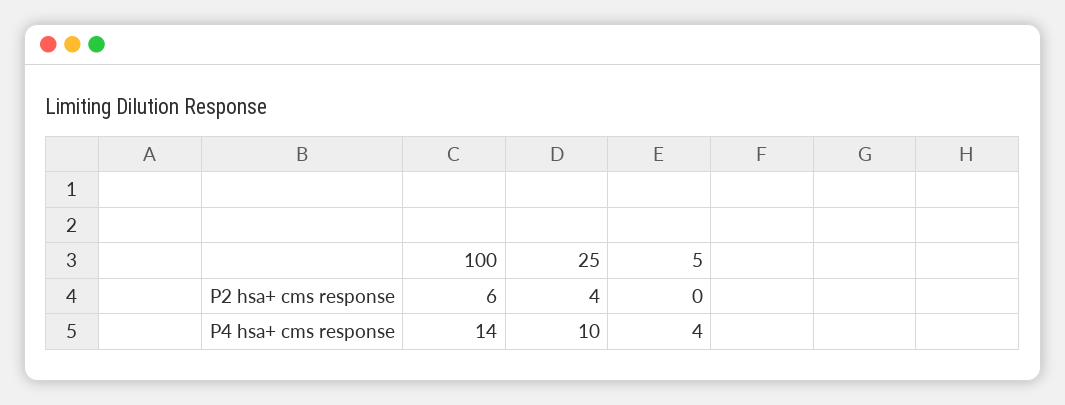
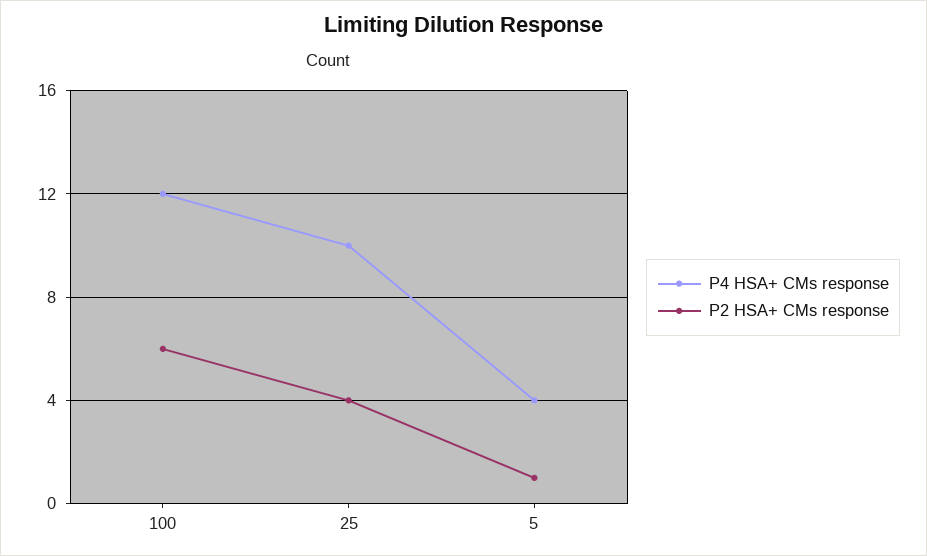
  {
    "P2 hsa+ cms response": {
      "100": 6,
      "25": 4,
-     "5": 0
+     "5": 1
    },
    "P4 hsa+ cms response": {
-     "100": 14,
+     "100": 12,
      "25": 10,
      "5": 4
    }
  }

